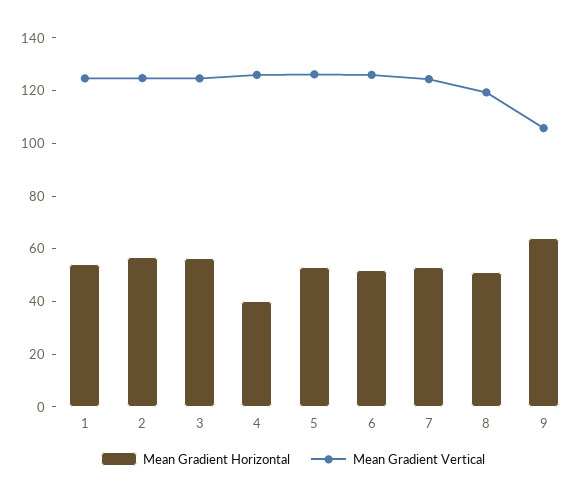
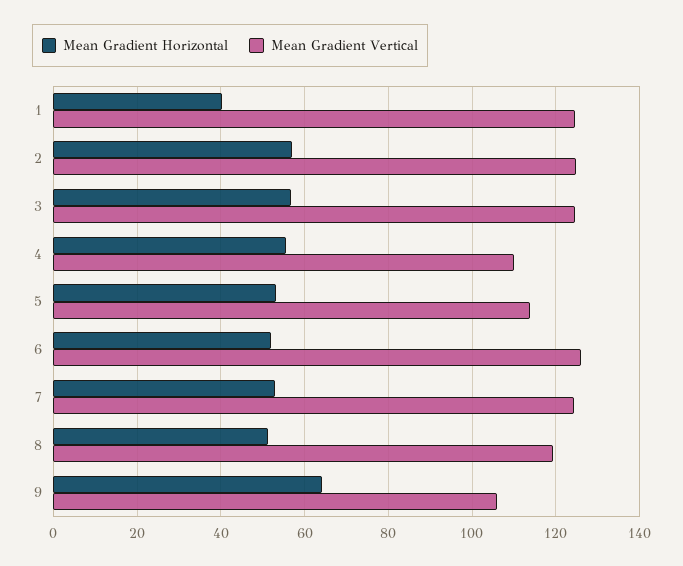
  {
    "Mean Gradient Horizontal": {
-     "1": 55,
+     "1": 40,
      "2": 56,
      "3": 56,
-     "4": 40,
+     "4": 56,
      "5": 54,
      "6": 52,
      "7": 52,
      "8": 52,
      "9": 64
    },
    "Mean Gradient Vertical": {
      "1": 124,
      "2": 124,
      "3": 124,
-     "4": 125,
+     "4": 110,
-     "5": 125,
+     "5": 114,
      "6": 126,
      "7": 124,
      "8": 120,
      "9": 106
    }
  }

